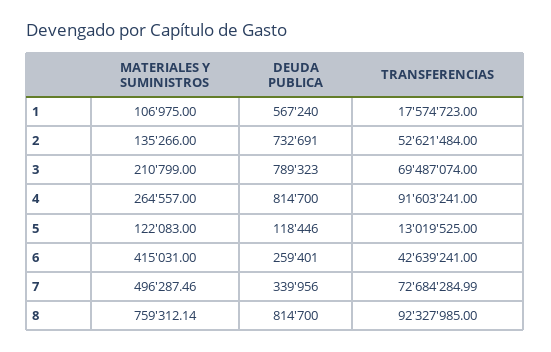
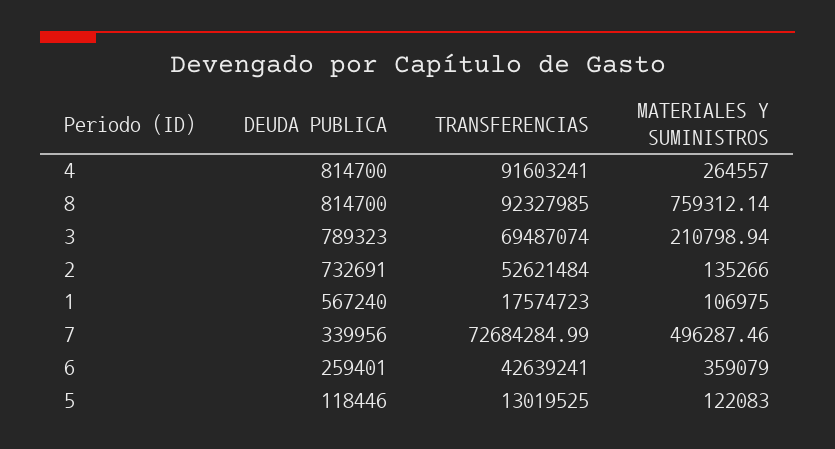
  {
    "MATERIALES Y SUMINISTROS": {
      "1": 106975,
      "2": 135266,
-     "3": 210799,
+     "3": 210798.94,
      "4": 264557,
      "5": 122083,
-     "6": 415031,
+     "6": 359079,
      "7": 496287.46,
      "8": 759312.14
    },
    "DEUDA PUBLICA": {
      "1": 567240,
      "2": 732691,
      "3": 789323,
      "4": 814700,
      "5": 118446,
      "6": 259401,
      "7": 339956,
      "8": 814700
    },
    "TRANSFERENCIAS": {
      "1": 17574723,
      "2": 52621484,
      "3": 69487074,
      "4": 91603241,
      "5": 13019525,
      "6": 42639241,
      "7": 72684284.99,
      "8": 92327985
    }
  }

